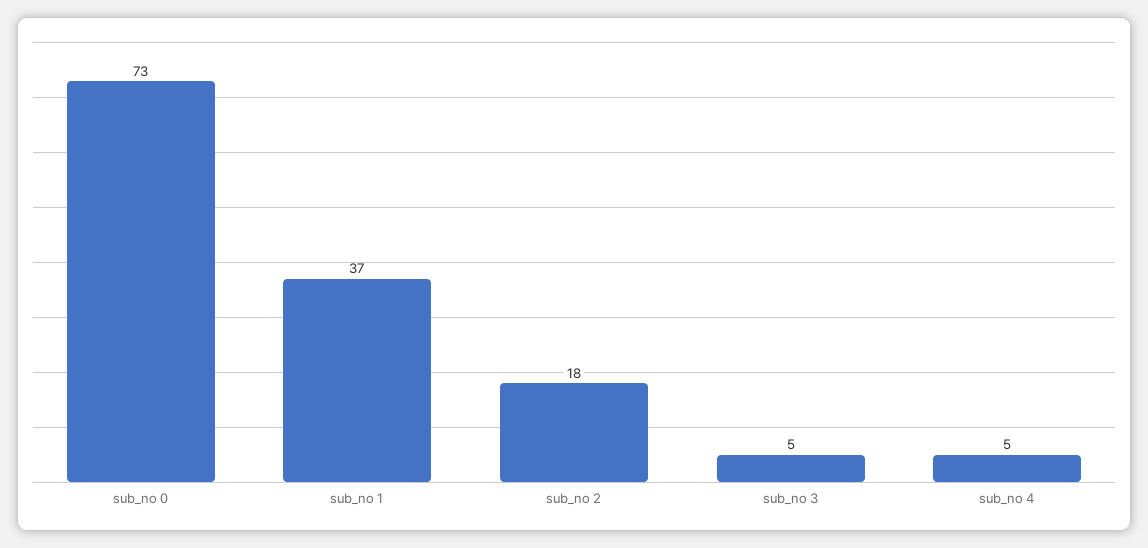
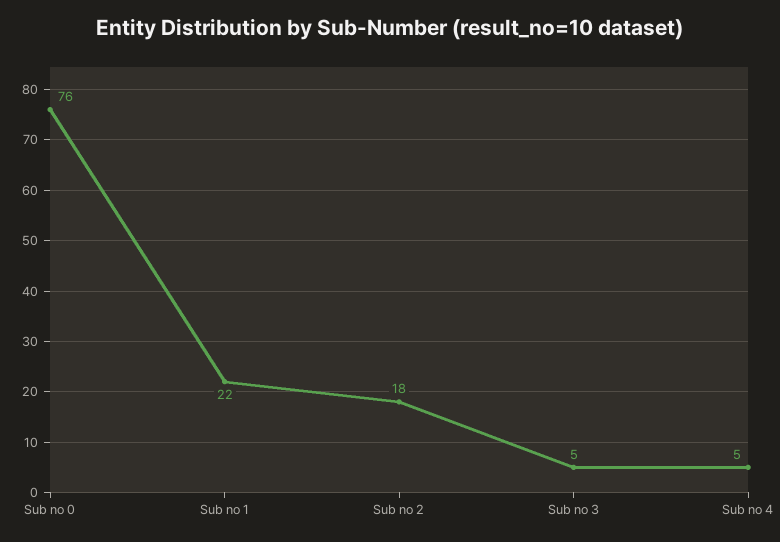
  {
-   "sub_no 0": 73,
+   "sub_no 0": 76,
-   "sub_no 1": 37,
+   "sub_no 1": 22,
    "sub_no 2": 18,
    "sub_no 3": 5,
    "sub_no 4": 5
  }

